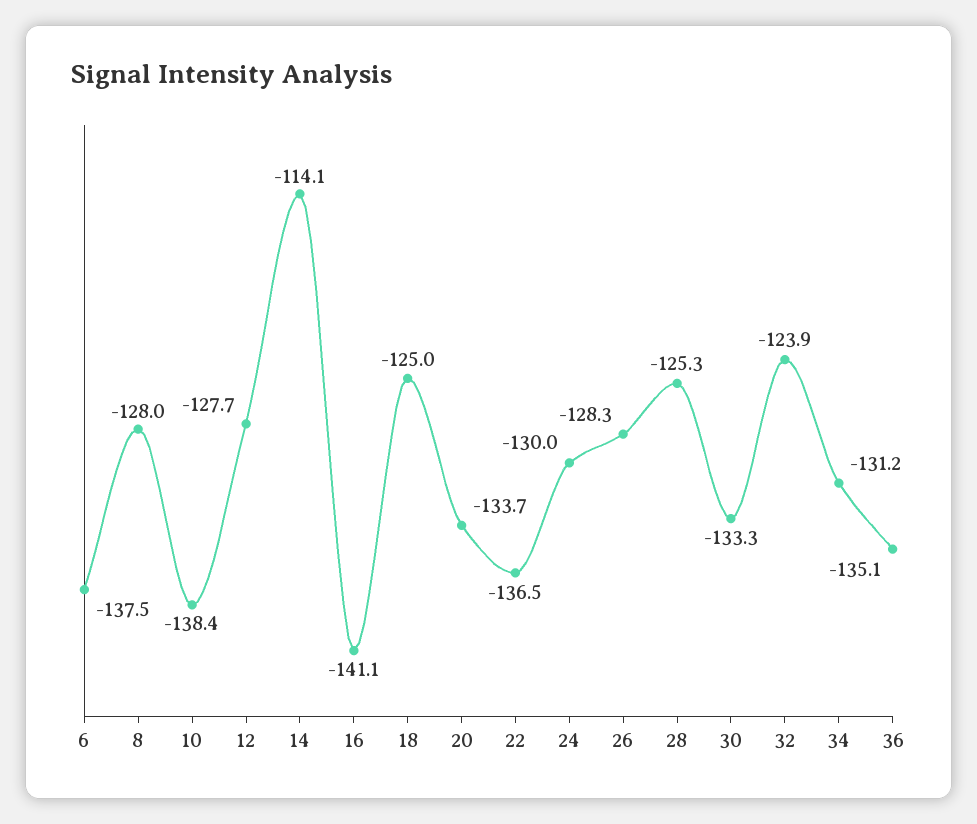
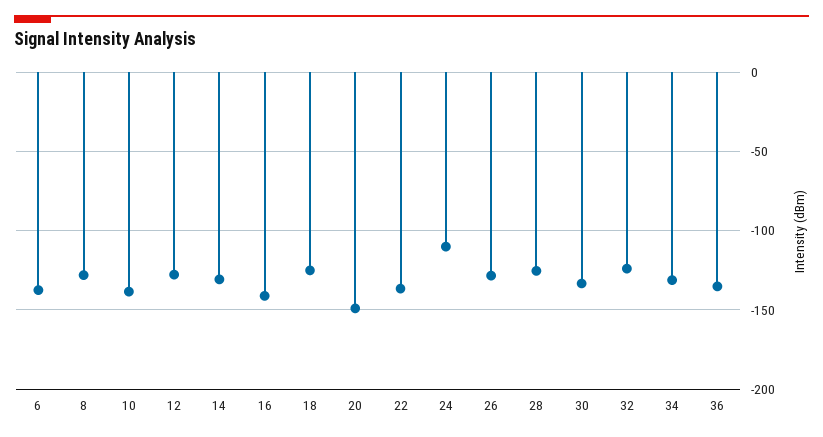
  {
    "6": -137.5,
    "8": -128,
    "10": -138.4,
    "12": -127.7,
-   "14": -114.1,
+   "14": -130,
    "16": -141.1,
    "18": -125,
-   "20": -133.7,
+   "20": -150,
    "22": -136.5,
-   "24": -130,
+   "24": -110,
    "26": -128.3,
    "28": -125.3,
    "30": -133.3,
    "32": -123.9,
    "34": -131.2,
    "36": -135.1
  }

